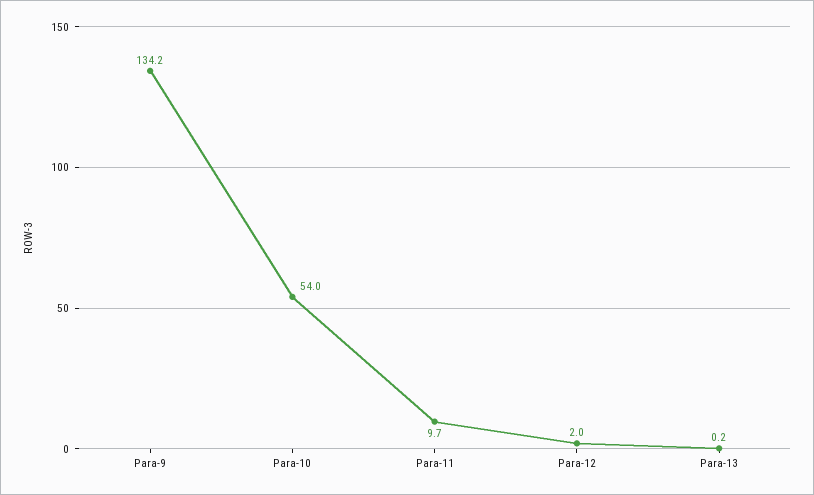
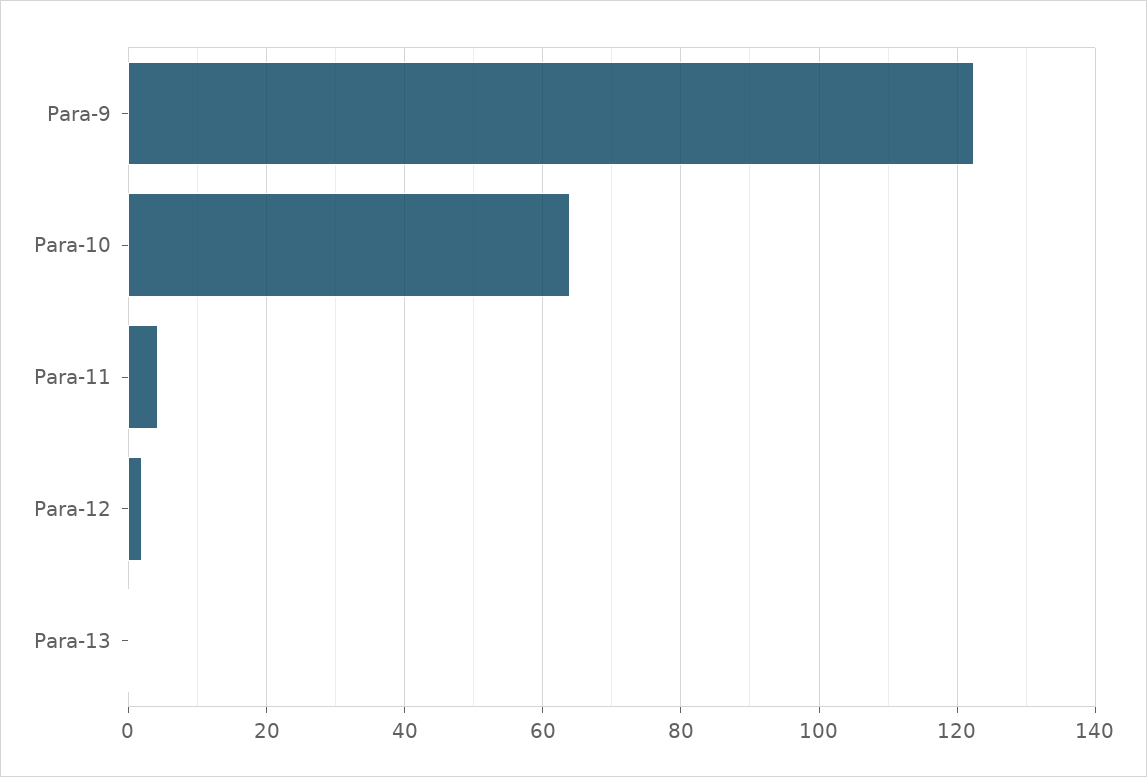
  {
-   "Para-9": 134.2,
+   "Para-9": 122,
-   "Para-10": 54,
+   "Para-10": 64,
-   "Para-11": 9.7,
+   "Para-11": 4,
    "Para-12": 2,
    "Para-13": 0.2
  }

